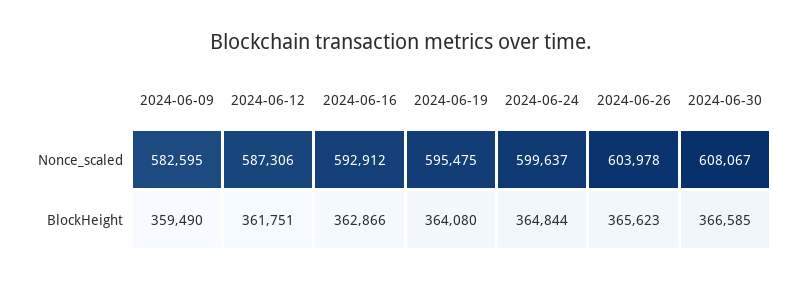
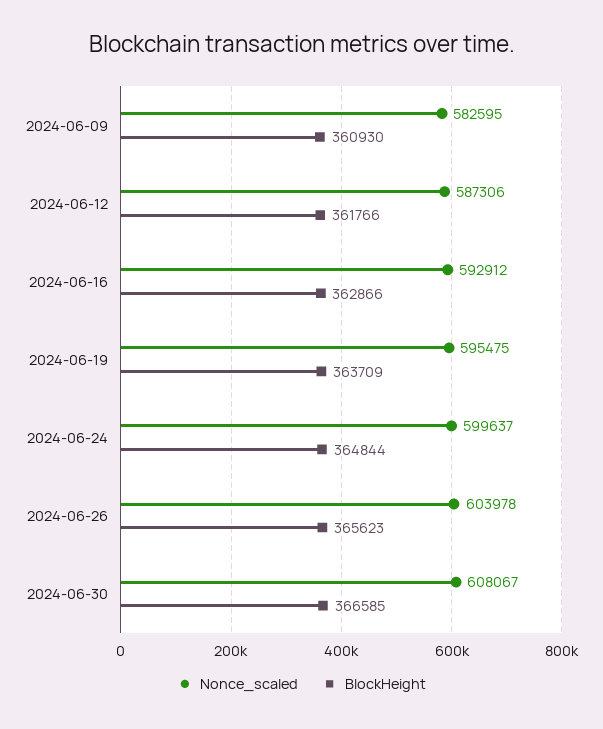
  {
    "Nonce_scaled": {
      "2024-06-09": 582595,
      "2024-06-12": 587306,
      "2024-06-16": 592912,
      "2024-06-19": 595475,
      "2024-06-24": 599637,
      "2024-06-26": 603978,
      "2024-06-30": 608067
    },
    "BlockHeight": {
-     "2024-06-09": 359490,
+     "2024-06-09": 360930,
-     "2024-06-12": 361751,
+     "2024-06-12": 361766,
      "2024-06-16": 362866,
-     "2024-06-19": 364080,
+     "2024-06-19": 363709,
      "2024-06-24": 364844,
      "2024-06-26": 365623,
      "2024-06-30": 366585
    }
  }

